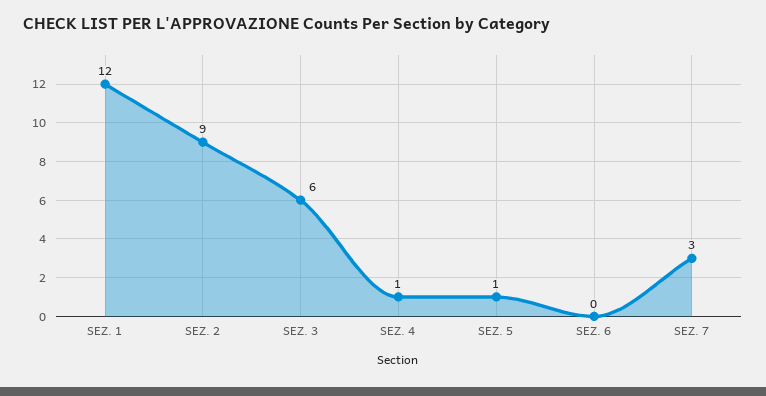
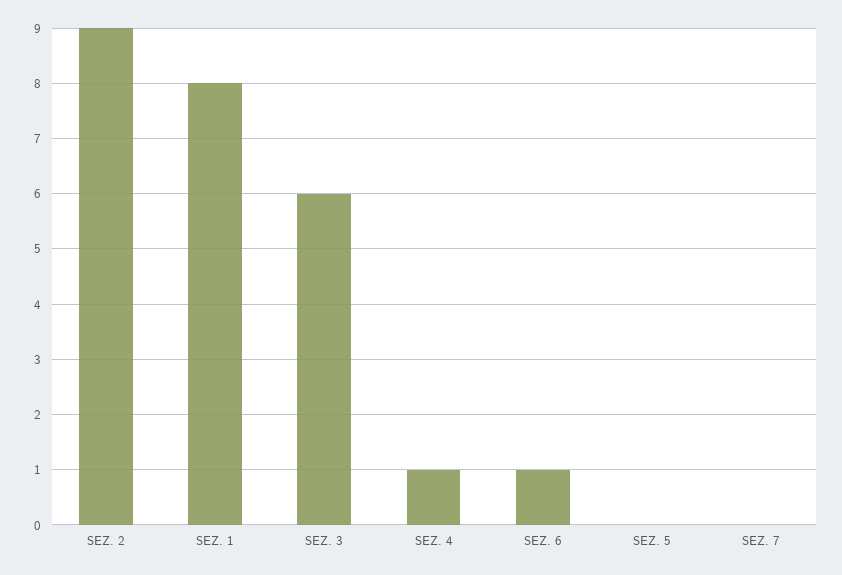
  {
-   "SEZ. 1": 12,
+   "SEZ. 1": 8,
    "SEZ. 2": 9,
    "SEZ. 3": 6,
    "SEZ. 4": 1,
-   "SEZ. 5": 1,
+   "SEZ. 5": 0,
-   "SEZ. 6": 0,
+   "SEZ. 6": 1,
-   "SEZ. 7": 3
+   "SEZ. 7": 0
  }

